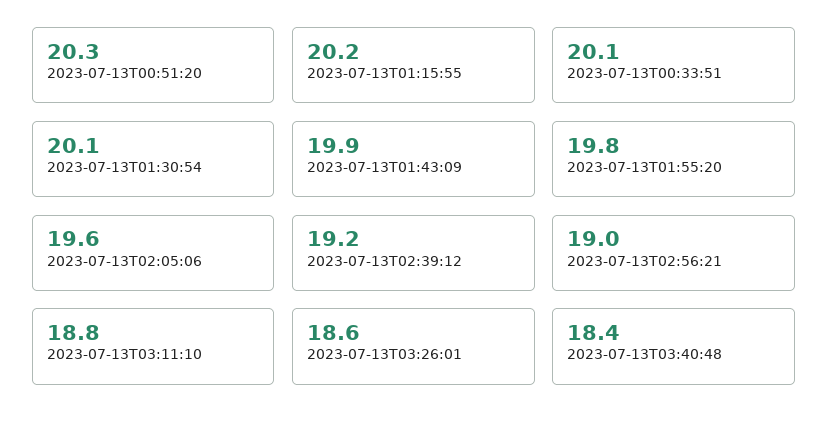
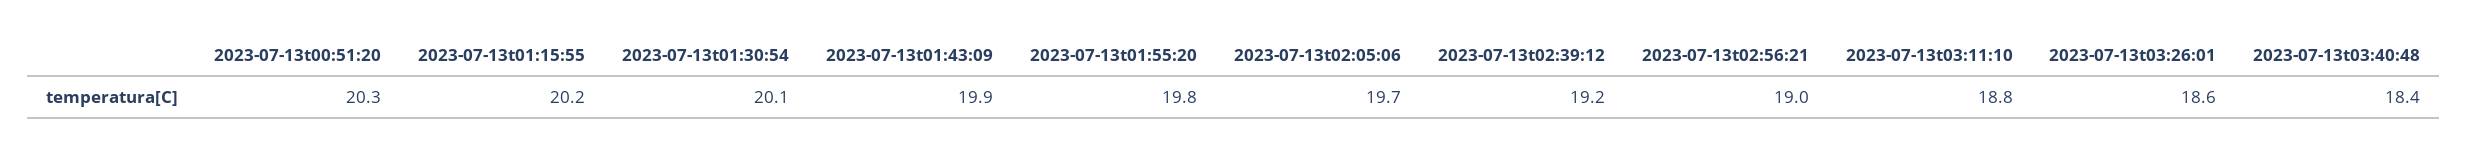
  {
    "2023-07-13T00:51:20": 20.3,
    "2023-07-13T01:15:55": 20.2,
-   "2023-07-13T00:33:51": 20.1,
    "2023-07-13T01:30:54": 20.1,
    "2023-07-13T01:43:09": 19.9,
    "2023-07-13T01:55:20": 19.8,
-   "2023-07-13T02:05:06": 19.6,
+   "2023-07-13T02:05:06": 19.7,
    "2023-07-13T02:39:12": 19.2,
    "2023-07-13T02:56:21": 19,
    "2023-07-13T03:11:10": 18.8,
    "2023-07-13T03:26:01": 18.6,
    "2023-07-13T03:40:48": 18.4
  }

